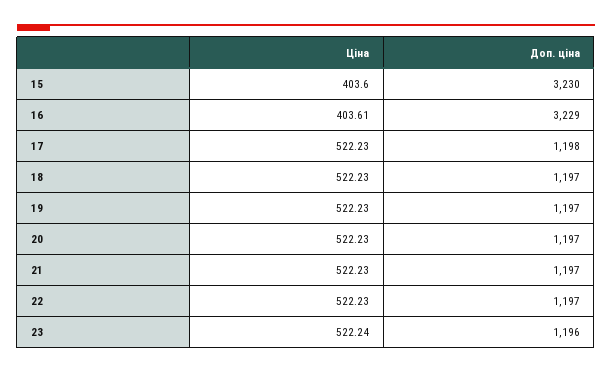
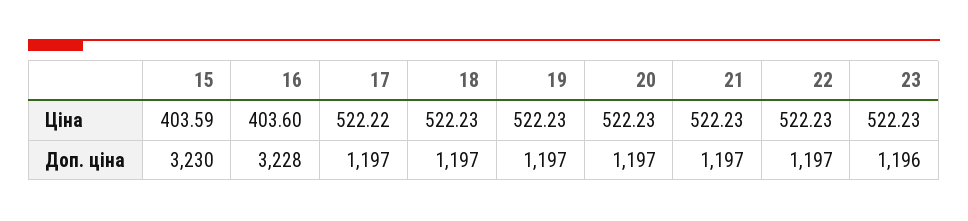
  {
    "Ціна": {
-     "15": 403.6,
+     "15": 403.59,
-     "16": 403.61,
+     "16": 403.6,
-     "17": 522.23,
+     "17": 522.22,
      "18": 522.23,
      "19": 522.23,
      "20": 522.23,
      "21": 522.23,
      "22": 522.23,
-     "23": 522.24
+     "23": 522.23
    },
    "Доп. ціна": {
      "15": 3230,
-     "16": 3229,
+     "16": 3228,
-     "17": 1198,
+     "17": 1197,
      "18": 1197,
      "19": 1197,
      "20": 1197,
      "21": 1197,
      "22": 1197,
      "23": 1196
    }
  }

